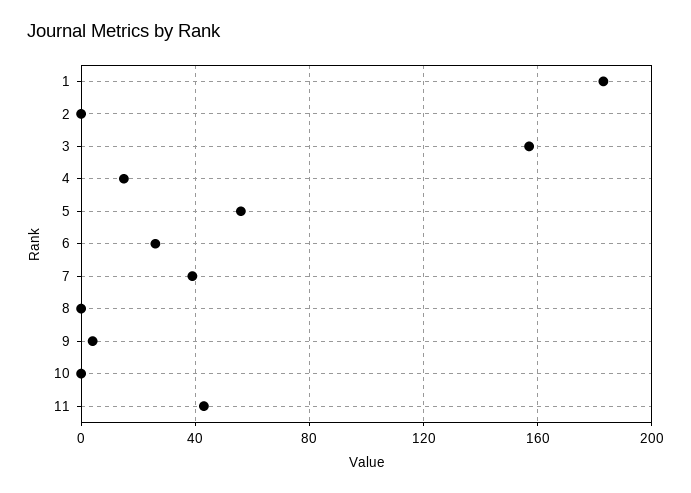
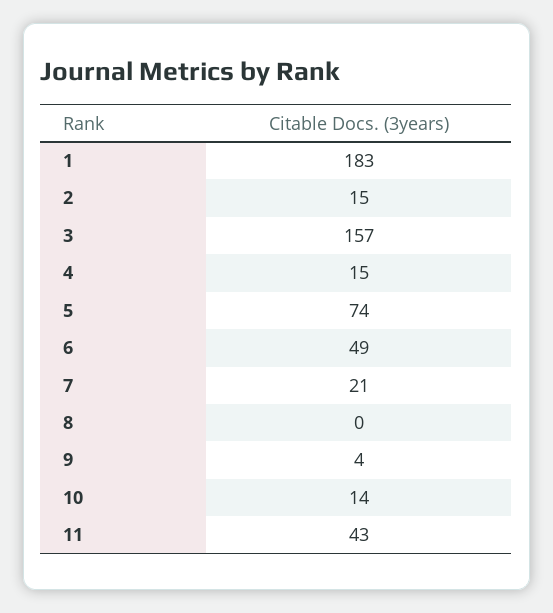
  {
    "1": 183,
-   "2": 0,
+   "2": 15,
    "3": 157,
    "4": 15,
-   "5": 55,
+   "5": 74,
-   "6": 25,
+   "6": 49,
-   "7": 40,
+   "7": 21,
    "8": 0,
    "9": 4,
-   "10": 0,
+   "10": 14,
    "11": 43
  }

